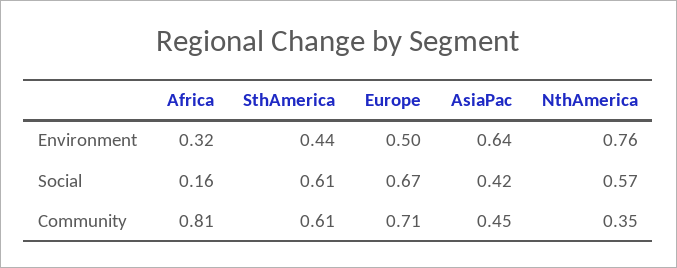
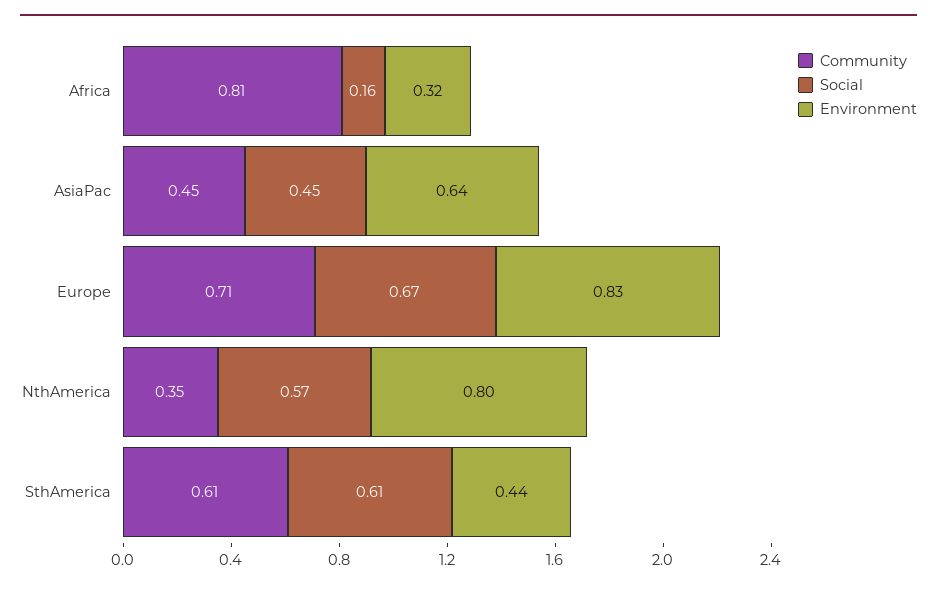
  {
    "Environment": {
      "Africa": 0.32,
      "SthAmerica": 0.44,
-     "Europe": 0.5,
+     "Europe": 0.83,
      "AsiaPac": 0.64,
-     "NthAmerica": 0.76
+     "NthAmerica": 0.8
    },
    "Social": {
      "Africa": 0.16,
      "SthAmerica": 0.61,
      "Europe": 0.67,
-     "AsiaPac": 0.42,
+     "AsiaPac": 0.45,
      "NthAmerica": 0.57
    },
    "Community": {
      "Africa": 0.81,
      "SthAmerica": 0.61,
      "Europe": 0.71,
      "AsiaPac": 0.45,
      "NthAmerica": 0.35
    }
  }

